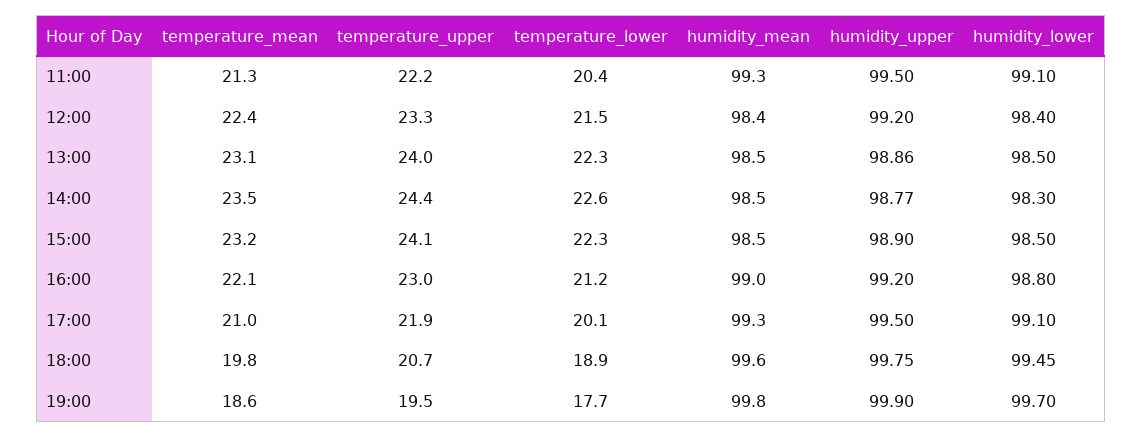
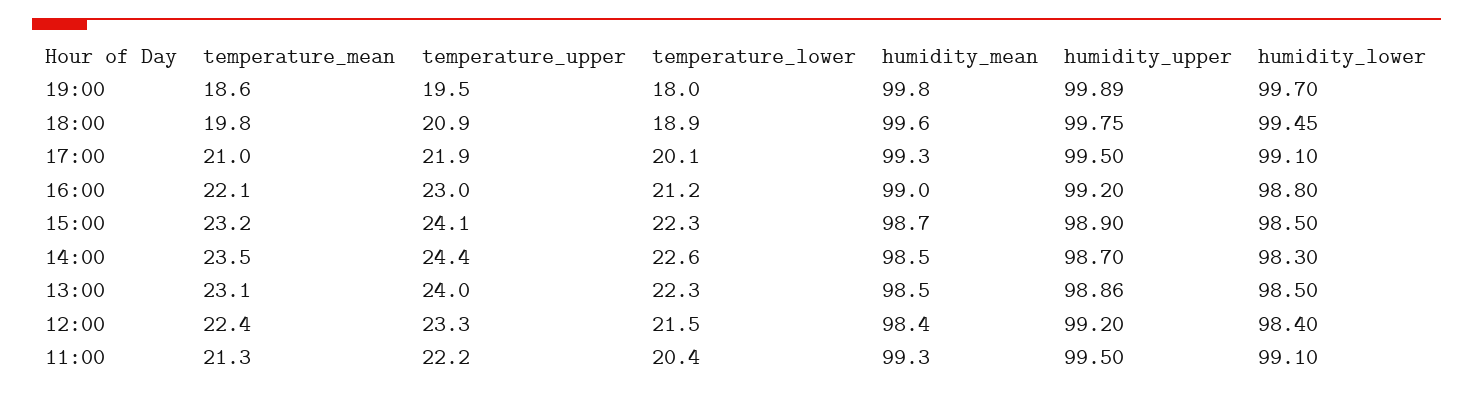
  {
    "temperature_mean": {
      "11:00": 21.3,
      "12:00": 22.4,
      "13:00": 23.1,
      "14:00": 23.5,
      "15:00": 23.2,
      "16:00": 22.1,
      "17:00": 21,
      "18:00": 19.8,
      "19:00": 18.6
    },
    "temperature_upper": {
      "11:00": 22.2,
      "12:00": 23.3,
      "13:00": 24,
      "14:00": 24.4,
      "15:00": 24.1,
      "16:00": 23,
      "17:00": 21.9,
-     "18:00": 20.7,
+     "18:00": 20.9,
      "19:00": 19.5
    },
    "temperature_lower": {
      "11:00": 20.4,
      "12:00": 21.5,
      "13:00": 22.3,
      "14:00": 22.6,
      "15:00": 22.3,
      "16:00": 21.2,
      "17:00": 20.1,
      "18:00": 18.9,
-     "19:00": 17.7
+     "19:00": 18
    },
    "humidity_mean": {
      "11:00": 99.3,
      "12:00": 98.4,
      "13:00": 98.5,
      "14:00": 98.5,
-     "15:00": 98.5,
+     "15:00": 98.7,
      "16:00": 99,
      "17:00": 99.3,
      "18:00": 99.6,
      "19:00": 99.8
    },
    "humidity_upper": {
      "11:00": 99.5,
      "12:00": 99.2,
      "13:00": 98.86,
-     "14:00": 98.77,
+     "14:00": 98.7,
      "15:00": 98.9,
      "16:00": 99.2,
      "17:00": 99.5,
      "18:00": 99.75,
-     "19:00": 99.9
+     "19:00": 99.89
    },
    "humidity_lower": {
      "11:00": 99.1,
      "12:00": 98.4,
      "13:00": 98.5,
      "14:00": 98.3,
      "15:00": 98.5,
      "16:00": 98.8,
      "17:00": 99.1,
      "18:00": 99.45,
      "19:00": 99.7
    }
  }

